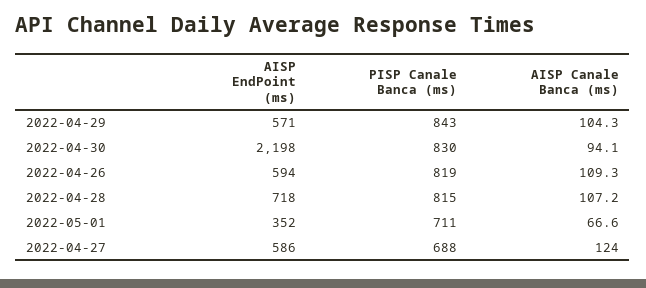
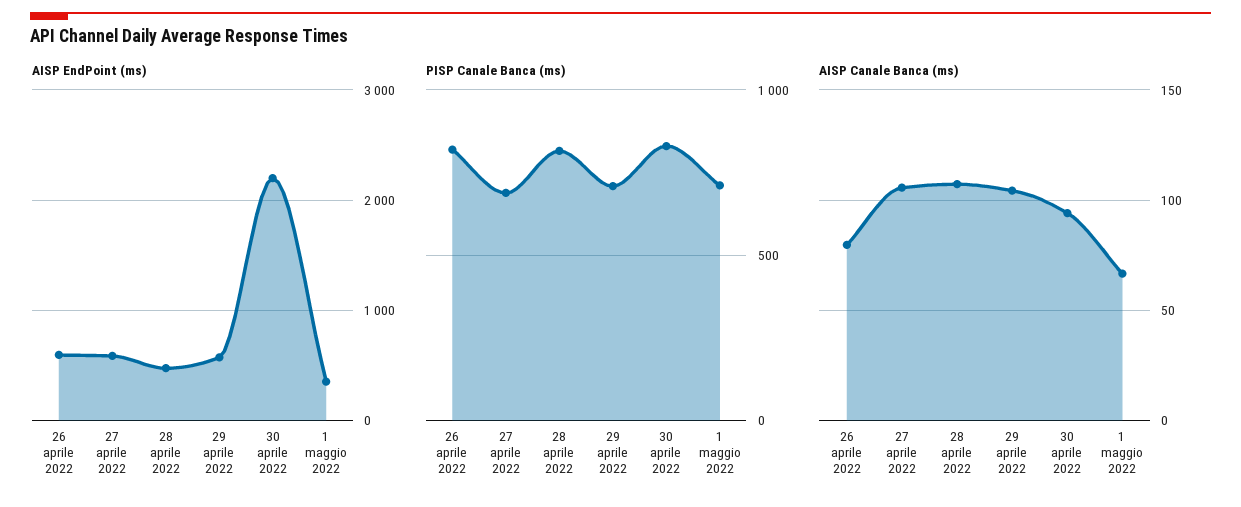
  {
    "AISP EndPoint (ms)": {
      "2022-04-29": 571,
      "2022-04-30": 2198,
      "2022-04-26": 594,
-     "2022-04-28": 718,
+     "2022-04-28": 500,
      "2022-05-01": 352,
      "2022-04-27": 586
    },
    "PISP Canale Banca (ms)": {
-     "2022-04-29": 843,
+     "2022-04-29": 700,
      "2022-04-30": 830,
      "2022-04-26": 819,
      "2022-04-28": 815,
      "2022-05-01": 711,
      "2022-04-27": 688
    },
    "AISP Canale Banca (ms)": {
      "2022-04-29": 104.3,
      "2022-04-30": 94.1,
-     "2022-04-26": 109.3,
+     "2022-04-26": 80,
      "2022-04-28": 107.2,
      "2022-05-01": 66.6,
-     "2022-04-27": 124
+     "2022-04-27": 105
    }
  }

